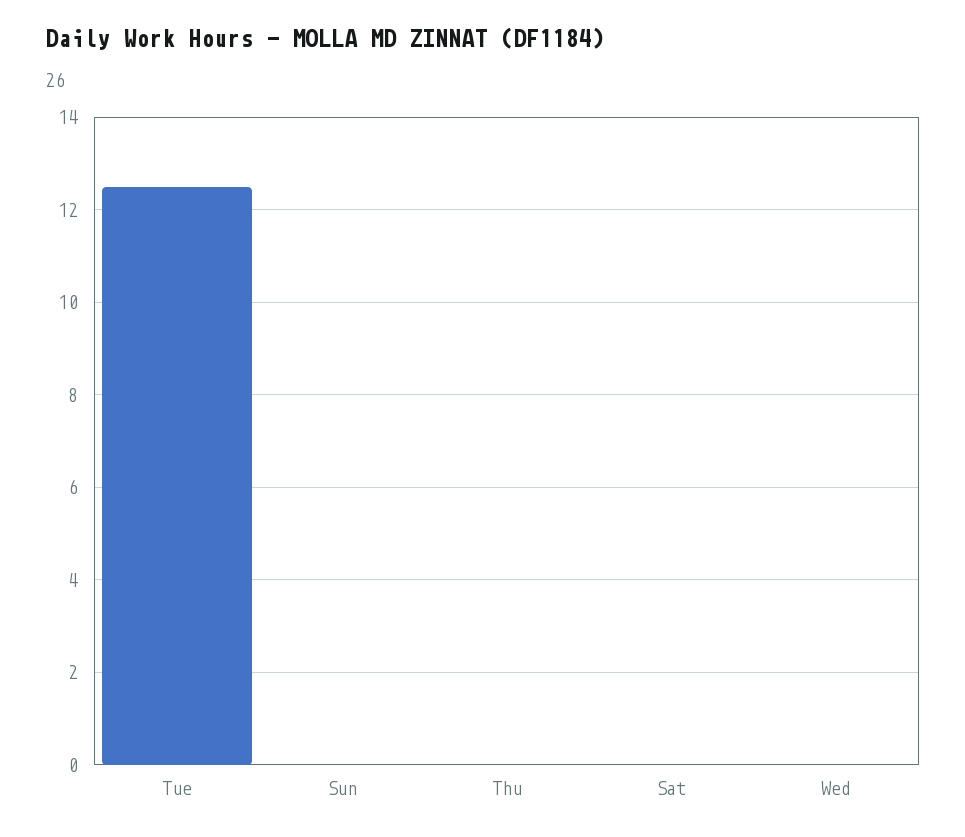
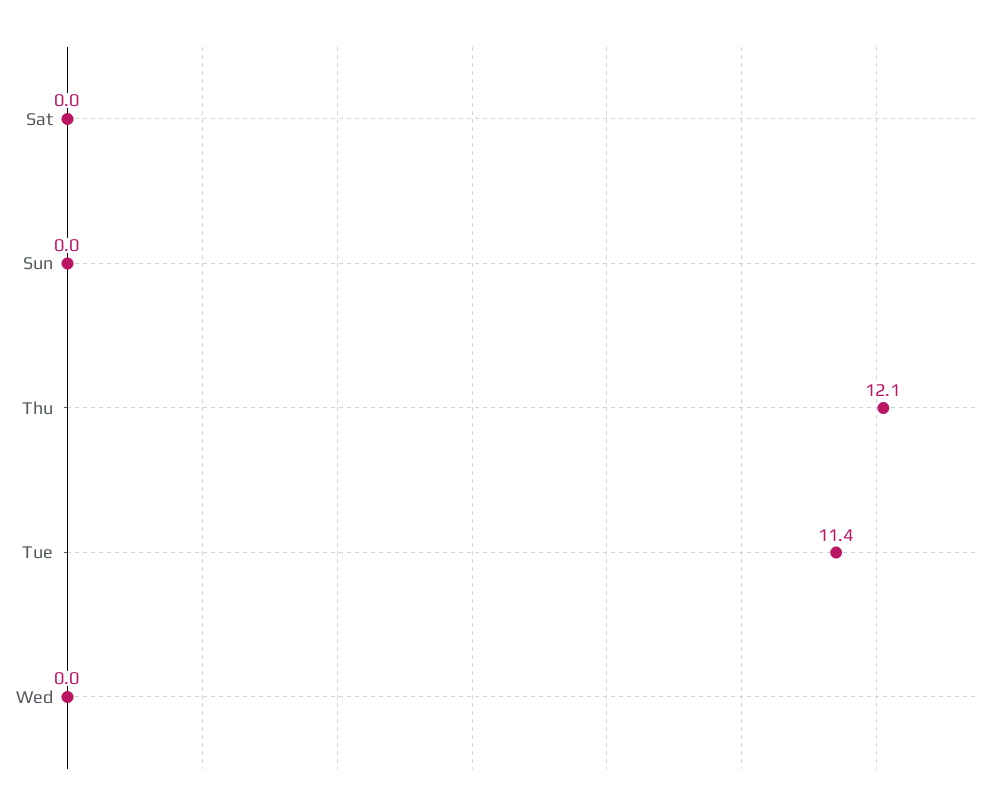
  {
-   "Tue": 12.5,
+   "Tue": 11.4,
    "Sun": 0,
-   "Thu": 0,
+   "Thu": 12.1,
    "Sat": 0,
    "Wed": 0
  }

